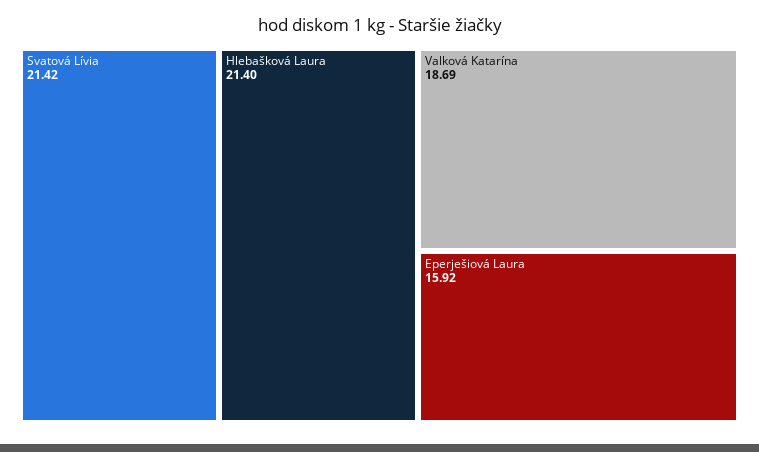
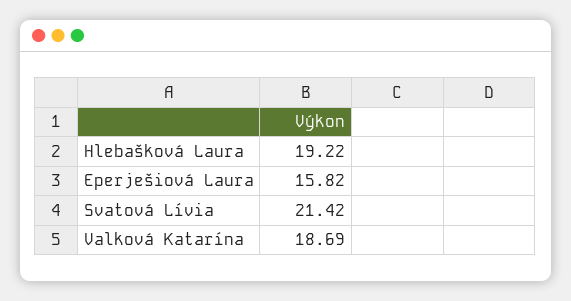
  {
    "Svatová Lívia": 21.42,
-   "Hlebašková Laura": 21.4,
+   "Hlebašková Laura": 19.22,
    "Valková Katarína": 18.69,
-   "Eperješiová Laura": 15.92
+   "Eperješiová Laura": 15.82
  }

